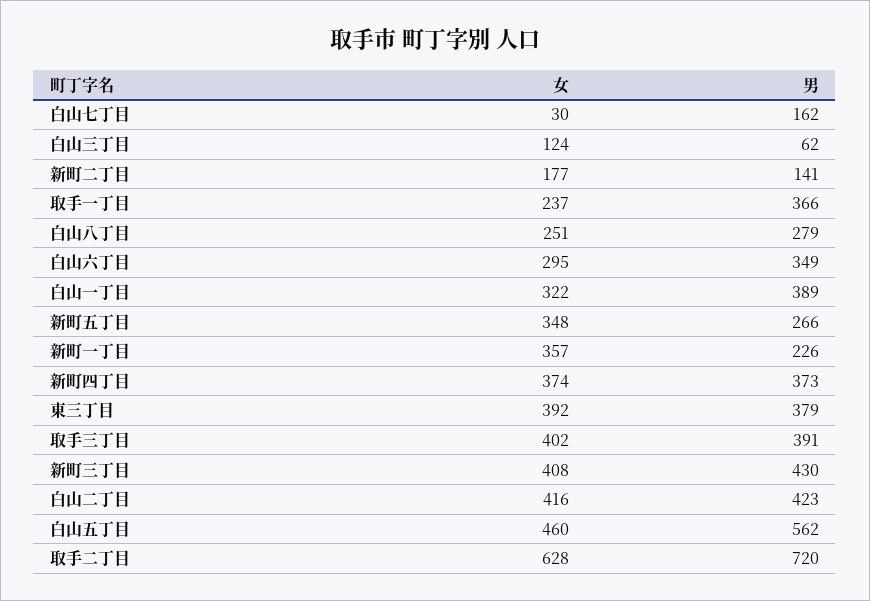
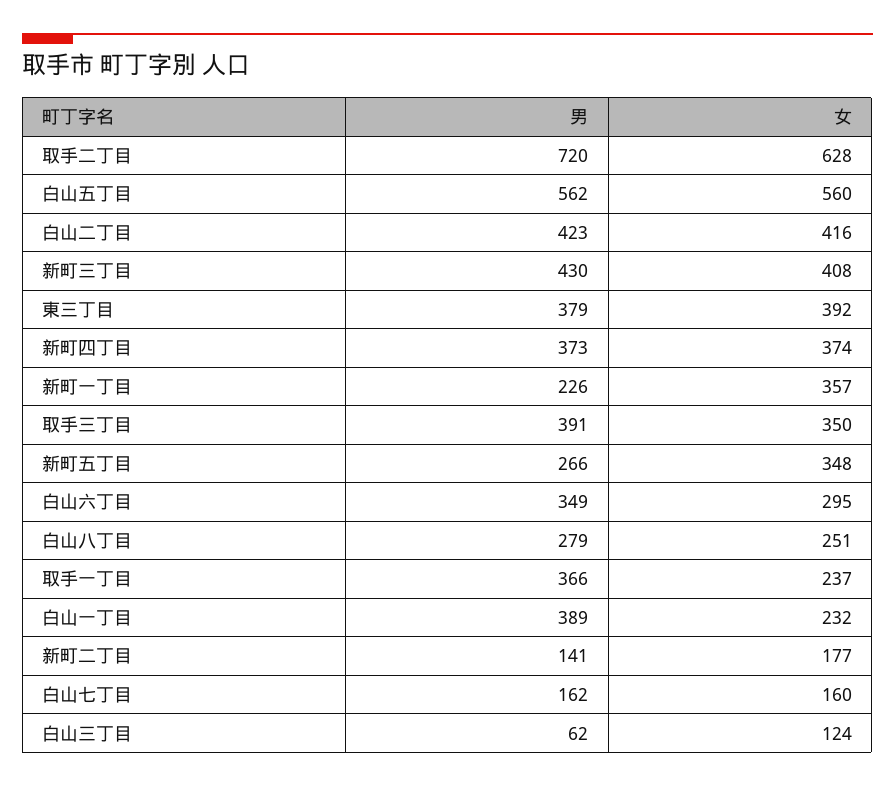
  {
    "女": {
-     "白山七丁目": 30,
+     "白山七丁目": 160,
      "白山三丁目": 124,
      "新町二丁目": 177,
      "取手一丁目": 237,
      "白山八丁目": 251,
      "白山六丁目": 295,
-     "白山一丁目": 322,
+     "白山一丁目": 232,
      "新町五丁目": 348,
      "新町一丁目": 357,
      "新町四丁目": 374,
      "東三丁目": 392,
-     "取手三丁目": 402,
+     "取手三丁目": 350,
      "新町三丁目": 408,
      "白山二丁目": 416,
-     "白山五丁目": 460,
+     "白山五丁目": 560,
      "取手二丁目": 628
    },
    "男": {
      "白山七丁目": 162,
      "白山三丁目": 62,
      "新町二丁目": 141,
      "取手一丁目": 366,
      "白山八丁目": 279,
      "白山六丁目": 349,
      "白山一丁目": 389,
      "新町五丁目": 266,
      "新町一丁目": 226,
      "新町四丁目": 373,
      "東三丁目": 379,
      "取手三丁目": 391,
      "新町三丁目": 430,
      "白山二丁目": 423,
      "白山五丁目": 562,
      "取手二丁目": 720
    }
  }

